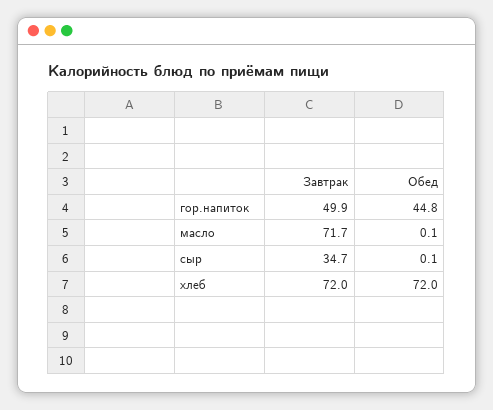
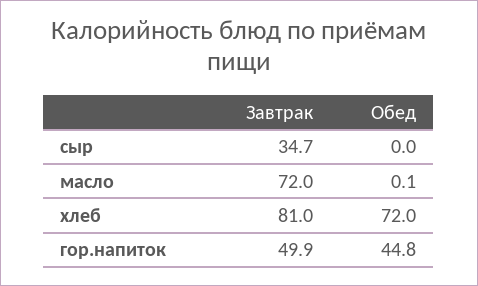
  {
    "Завтрак": {
      "гор.напиток": 49.9,
-     "масло": 71.7,
+     "масло": 72,
      "сыр": 34.7,
-     "хлеб": 72
+     "хлеб": 81
    },
    "Обед": {
      "гор.напиток": 44.8,
      "масло": 0.1,
-     "сыр": 0.1,
+     "сыр": 0,
      "хлеб": 72
    }
  }

